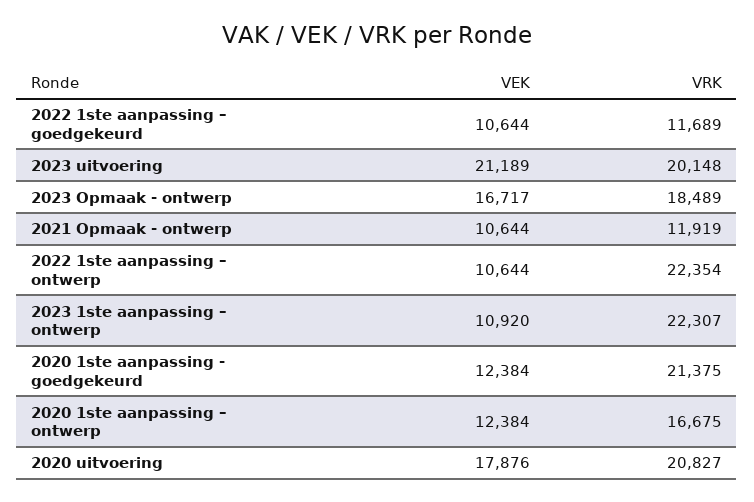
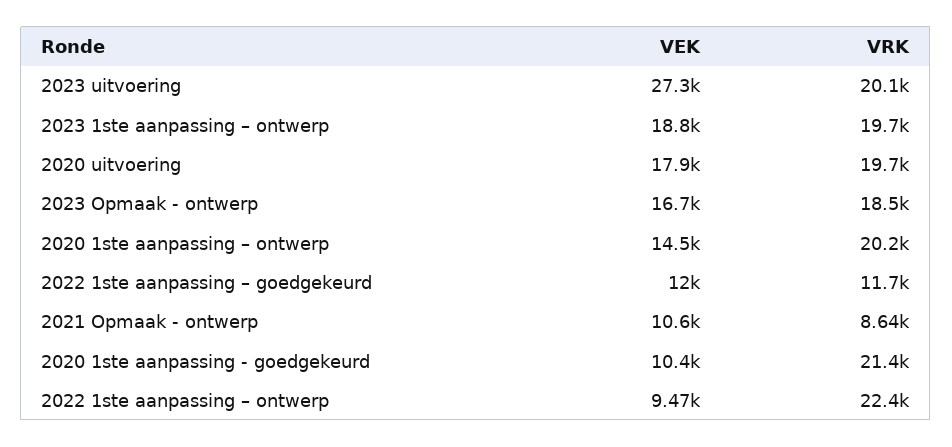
  {
    "VEK": {
-     "2022 1ste aanpassing – goedgekeurd": 10644,
+     "2022 1ste aanpassing – goedgekeurd": 12000,
-     "2023 uitvoering": 21189,
+     "2023 uitvoering": 27300,
      "2023 Opmaak - ontwerp": 16717,
      "2021 Opmaak - ontwerp": 10644,
-     "2022 1ste aanpassing – ontwerp": 10644,
+     "2022 1ste aanpassing – ontwerp": 9470,
-     "2023 1ste aanpassing – ontwerp": 10920,
+     "2023 1ste aanpassing – ontwerp": 18800,
-     "2020 1ste aanpassing - goedgekeurd": 12384,
+     "2020 1ste aanpassing - goedgekeurd": 10400,
-     "2020 1ste aanpassing – ontwerp": 12384,
+     "2020 1ste aanpassing – ontwerp": 14500,
      "2020 uitvoering": 17876
    },
    "VRK": {
      "2022 1ste aanpassing – goedgekeurd": 11689,
      "2023 uitvoering": 20148,
      "2023 Opmaak - ontwerp": 18489,
-     "2021 Opmaak - ontwerp": 11919,
+     "2021 Opmaak - ontwerp": 8640,
      "2022 1ste aanpassing – ontwerp": 22354,
-     "2023 1ste aanpassing – ontwerp": 22307,
+     "2023 1ste aanpassing – ontwerp": 19700,
      "2020 1ste aanpassing - goedgekeurd": 21375,
-     "2020 1ste aanpassing – ontwerp": 16675,
+     "2020 1ste aanpassing – ontwerp": 20200,
-     "2020 uitvoering": 20827
+     "2020 uitvoering": 19700
    }
  }

